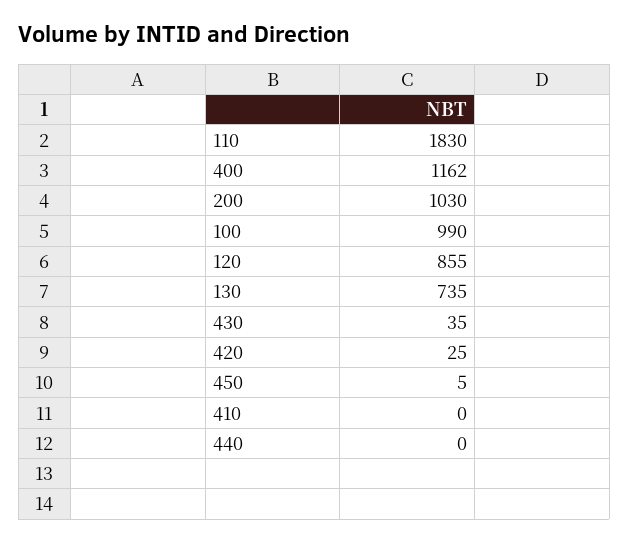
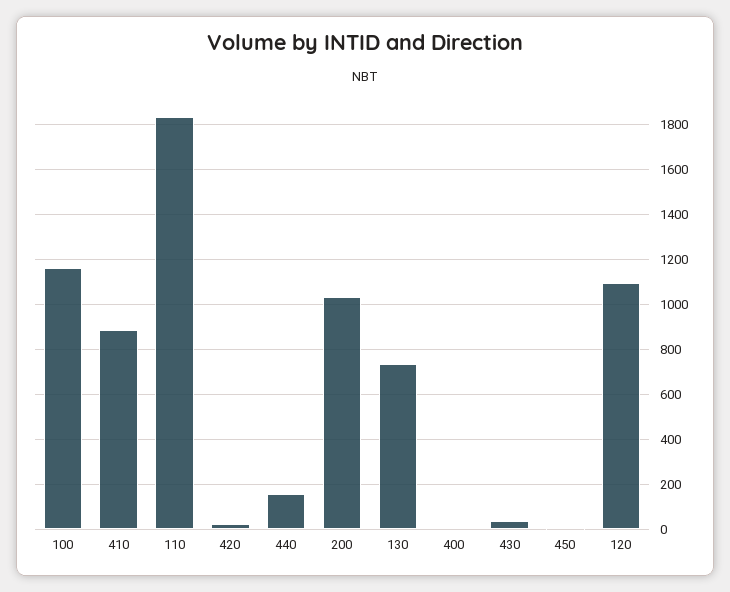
  {
    "110": 1830,
-   "400": 1162,
+   "400": 0,
    "200": 1030,
-   "100": 990,
+   "100": 1150,
-   "120": 855,
+   "120": 1100,
    "130": 735,
    "430": 35,
    "420": 25,
    "450": 5,
-   "410": 0,
+   "410": 900,
-   "440": 0
+   "440": 150
  }

